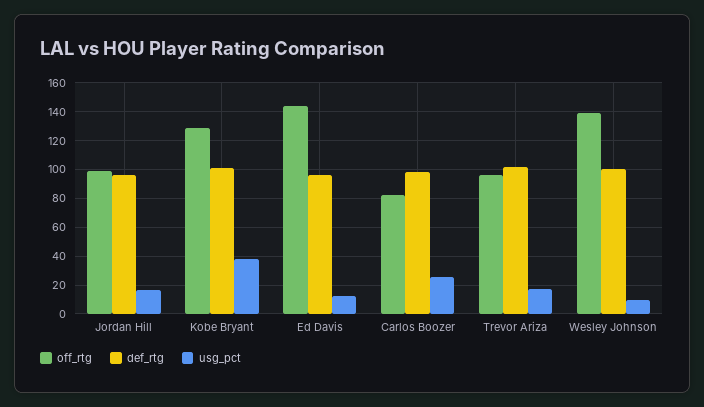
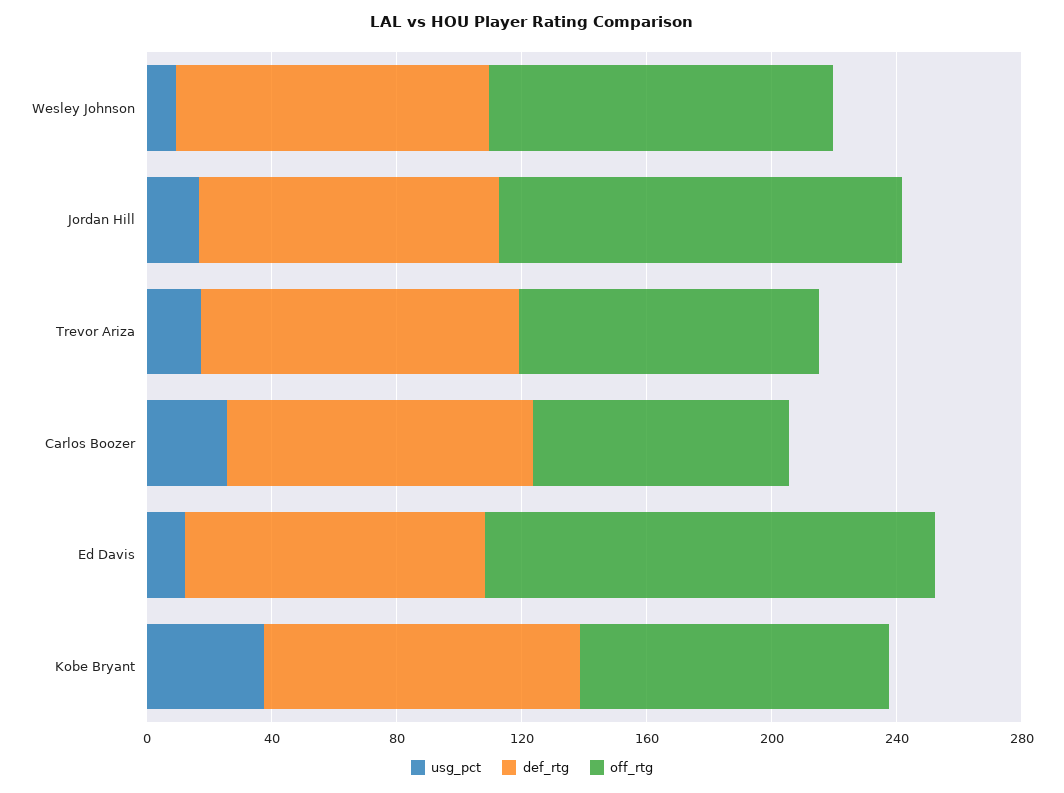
  {
    "off_rtg": {
-     "Jordan Hill": 100,
+     "Jordan Hill": 130,
-     "Kobe Bryant": 130,
+     "Kobe Bryant": 100,
      "Ed Davis": 145,
      "Carlos Boozer": 80,
      "Trevor Ariza": 95,
-     "Wesley Johnson": 140
+     "Wesley Johnson": 110
    },
    "def_rtg": {
      "Jordan Hill": 95,
      "Kobe Bryant": 100,
      "Ed Davis": 95,
      "Carlos Boozer": 100,
      "Trevor Ariza": 100,
      "Wesley Johnson": 100
    },
    "usg_pct": {
      "Jordan Hill": 15,
      "Kobe Bryant": 40,
      "Ed Davis": 10,
      "Carlos Boozer": 25,
      "Trevor Ariza": 15,
      "Wesley Johnson": 10
    }
  }

